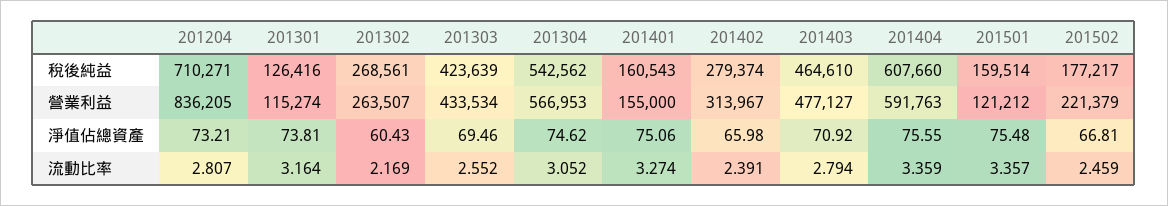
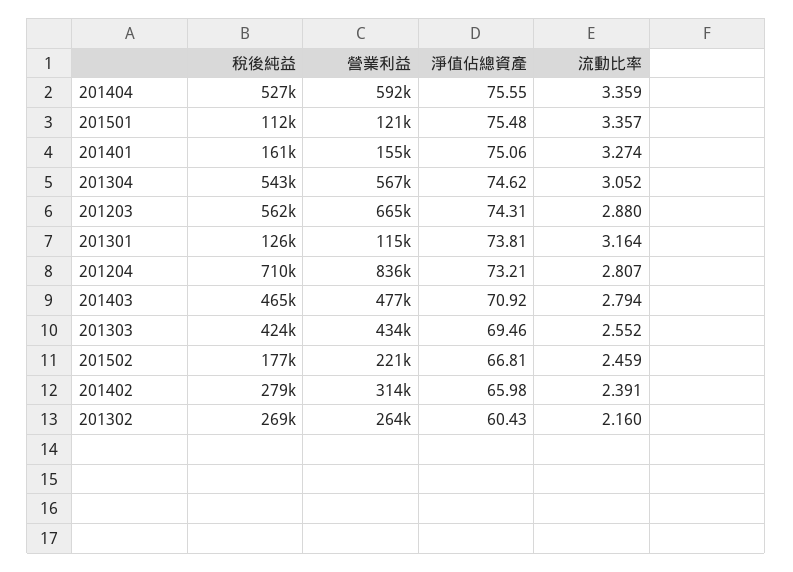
  {
    "201204": {
      "稅後純益": 710271,
      "營業利益": 836205,
      "淨值佔總資產": 73.21,
      "流動比率": 2.807
    },
    "201301": {
      "稅後純益": 126416,
      "營業利益": 115274,
      "淨值佔總資產": 73.81,
      "流動比率": 3.164
    },
    "201302": {
      "稅後純益": 268561,
      "營業利益": 263507,
      "淨值佔總資產": 60.43,
-     "流動比率": 2.169
+     "流動比率": 2.16
    },
    "201303": {
      "稅後純益": 423639,
      "營業利益": 433534,
      "淨值佔總資產": 69.46,
      "流動比率": 2.552
    },
    "201304": {
      "稅後純益": 542562,
      "營業利益": 566953,
      "淨值佔總資產": 74.62,
      "流動比率": 3.052
    },
    "201401": {
      "稅後純益": 160543,
      "營業利益": 155000,
      "淨值佔總資產": 75.06,
      "流動比率": 3.274
    },
    "201402": {
      "稅後純益": 279374,
      "營業利益": 313967,
      "淨值佔總資產": 65.98,
      "流動比率": 2.391
    },
    "201403": {
      "稅後純益": 464610,
      "營業利益": 477127,
      "淨值佔總資產": 70.92,
      "流動比率": 2.794
    },
    "201404": {
-     "稅後純益": 607660,
+     "稅後純益": 527000,
      "營業利益": 591763,
      "淨值佔總資產": 75.55,
      "流動比率": 3.359
    },
    "201501": {
-     "稅後純益": 159514,
+     "稅後純益": 112000,
      "營業利益": 121212,
      "淨值佔總資產": 75.48,
      "流動比率": 3.357
    },
    "201502": {
      "稅後純益": 177217,
      "營業利益": 221379,
      "淨值佔總資產": 66.81,
      "流動比率": 2.459
-   }
+   },
+   "201203": {
+     "稅後純益": 562000,
+     "營業利益": 665000,
+     "淨值佔總資產": 74.31,
+     "流動比率": 2.88
+   }
  }

